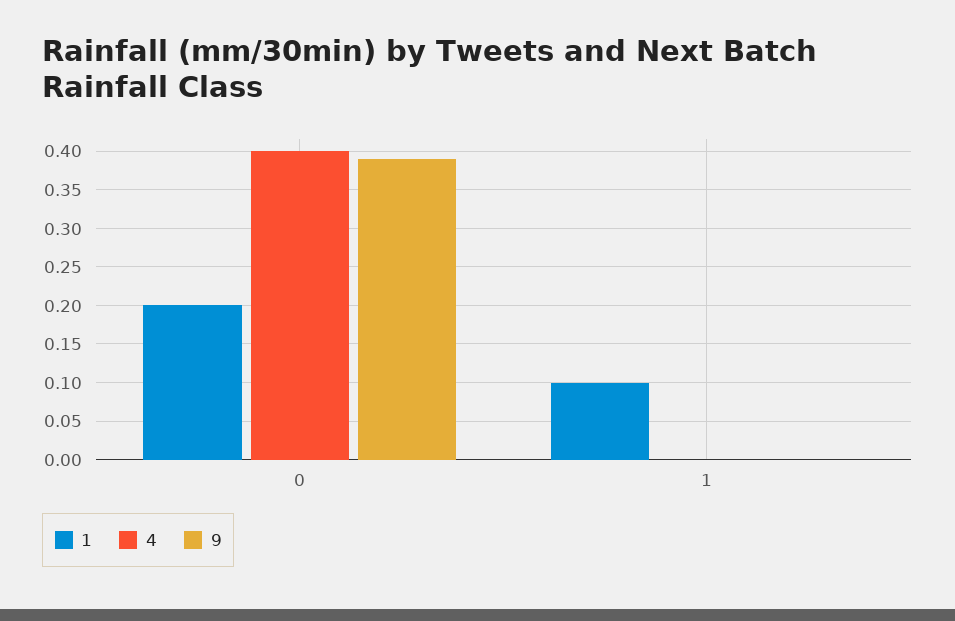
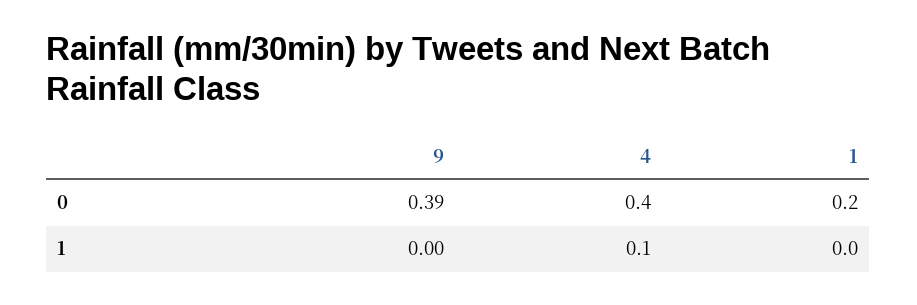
  {
    "1": {
      "0": 0.2,
-     "1": 0.1
+     "1": 0
    },
    "4": {
      "0": 0.4,
-     "1": 0
+     "1": 0.1
    },
    "9": {
      "0": 0.39,
      "1": 0
    }
  }

